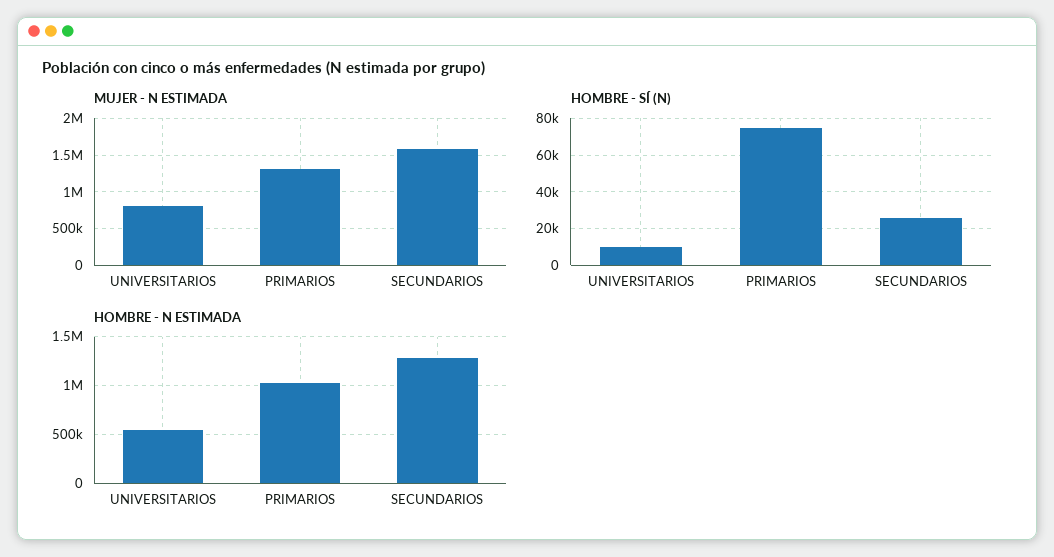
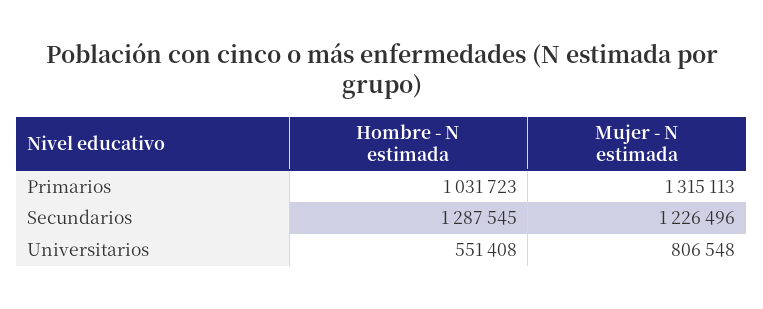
  {
    "MUJER - N ESTIMADA": {
      "UNIVERSITARIOS": 806548,
      "PRIMARIOS": 1315113,
-     "SECUNDARIOS": 1600000
+     "SECUNDARIOS": 1226496
    },
-   "HOMBRE - SÍ (N)": {
-     "UNIVERSITARIOS": 10000,
-     "PRIMARIOS": 75000,
-     "SECUNDARIOS": 25000
-   },
    "HOMBRE - N ESTIMADA": {
      "UNIVERSITARIOS": 551408,
      "PRIMARIOS": 1031723,
      "SECUNDARIOS": 1287545
    }
  }

